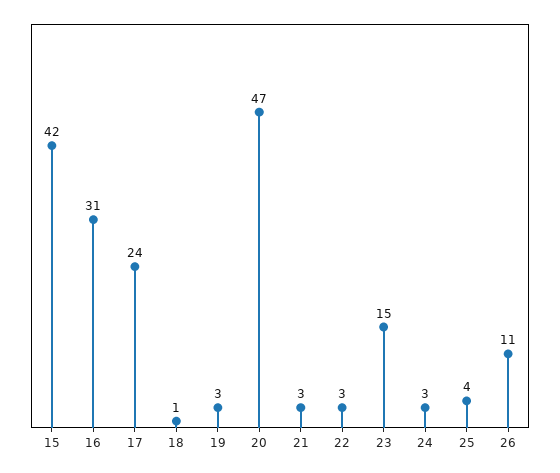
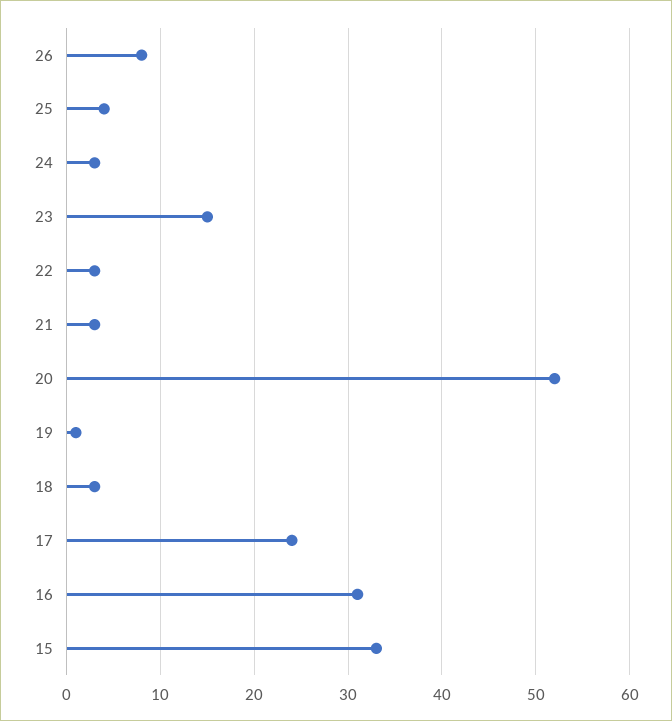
  {
-   "15": 42,
+   "15": 33,
    "16": 31,
    "17": 24,
-   "18": 1,
+   "18": 3,
-   "19": 3,
+   "19": 1,
-   "20": 47,
+   "20": 52,
    "21": 3,
    "22": 3,
    "23": 15,
    "24": 3,
    "25": 4,
-   "26": 11
+   "26": 8
  }

